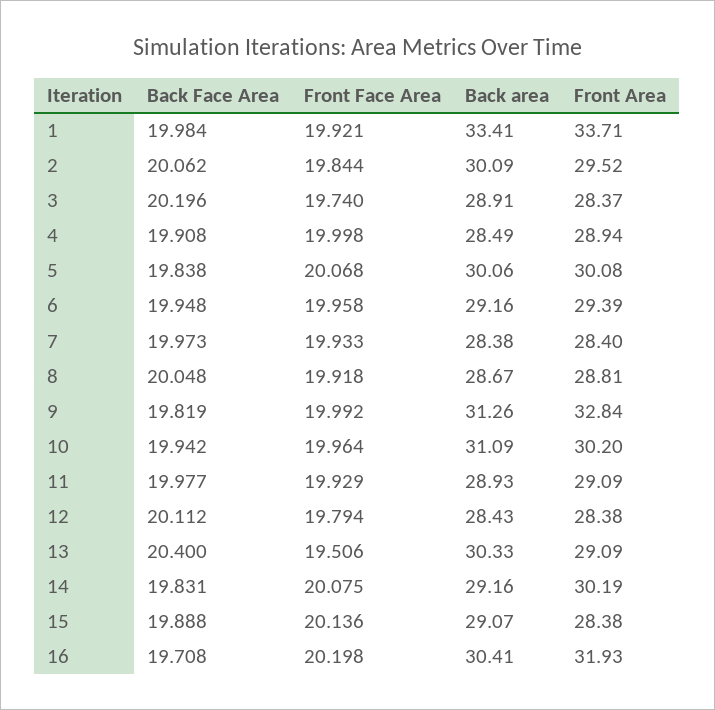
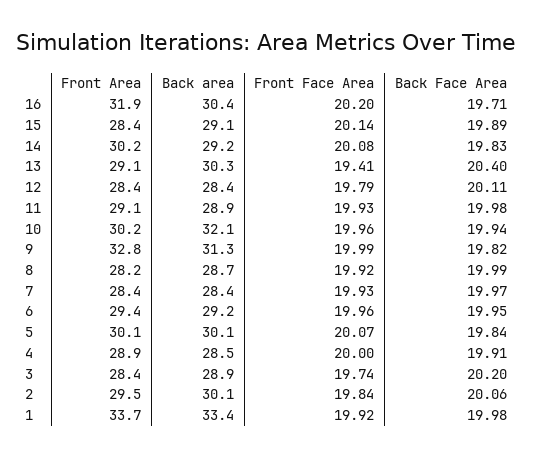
  {
    "Back Face Area": {
      "1": 19.984,
      "2": 20.062,
      "3": 20.196,
      "4": 19.908,
      "5": 19.838,
      "6": 19.948,
      "7": 19.973,
-     "8": 20.048,
+     "8": 19.99,
      "9": 19.819,
      "10": 19.942,
      "11": 19.977,
      "12": 20.112,
      "13": 20.4,
      "14": 19.831,
      "15": 19.888,
      "16": 19.708
    },
    "Front Face Area": {
      "1": 19.921,
      "2": 19.844,
      "3": 19.74,
      "4": 19.998,
      "5": 20.068,
      "6": 19.958,
      "7": 19.933,
      "8": 19.918,
      "9": 19.992,
      "10": 19.964,
      "11": 19.929,
      "12": 19.794,
-     "13": 19.506,
+     "13": 19.41,
      "14": 20.075,
      "15": 20.136,
      "16": 20.198
    },
    "Back area": {
      "1": 33.41,
      "2": 30.09,
      "3": 28.91,
      "4": 28.49,
      "5": 30.06,
      "6": 29.16,
      "7": 28.38,
      "8": 28.67,
      "9": 31.26,
-     "10": 31.09,
+     "10": 32.1,
      "11": 28.93,
      "12": 28.43,
      "13": 30.33,
      "14": 29.16,
      "15": 29.07,
      "16": 30.41
    },
    "Front Area": {
      "1": 33.71,
      "2": 29.52,
      "3": 28.37,
      "4": 28.94,
      "5": 30.08,
      "6": 29.39,
      "7": 28.4,
-     "8": 28.81,
+     "8": 28.2,
      "9": 32.84,
      "10": 30.2,
      "11": 29.09,
      "12": 28.38,
      "13": 29.09,
      "14": 30.19,
      "15": 28.38,
      "16": 31.93
    }
  }

